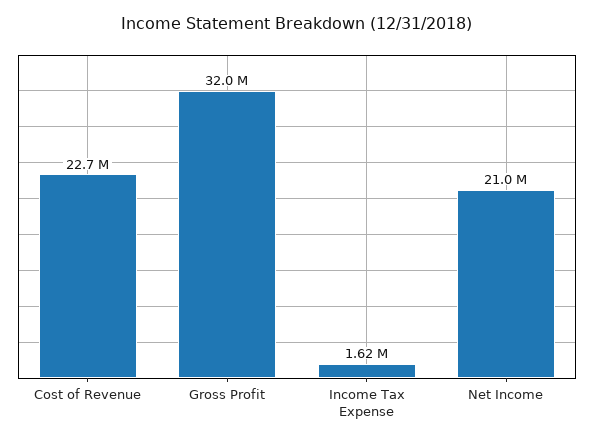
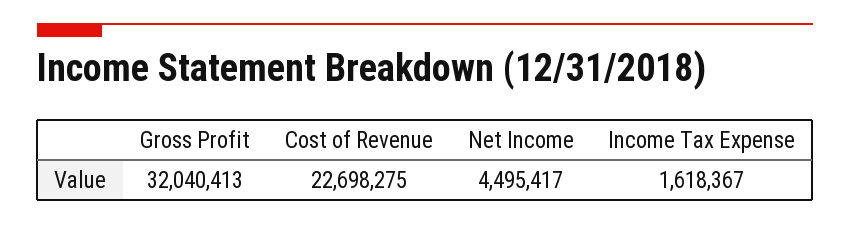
  {
    "Cost of Revenue": 22698275,
    "Gross Profit": 32040413,
    "Income Tax Expense": 1618367,
-   "Net Income": 21000000
+   "Net Income": 4495417
  }

